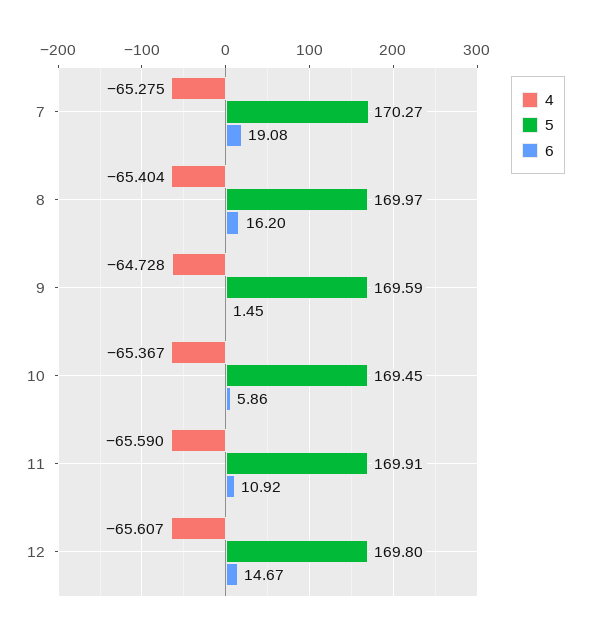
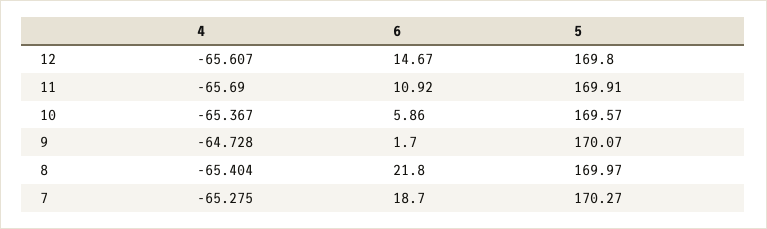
  {
    "4": {
      "7": -65.275,
      "8": -65.404,
      "9": -64.728,
      "10": -65.367,
-     "11": -65.59,
+     "11": -65.69,
      "12": -65.607
    },
    "5": {
      "7": 170.27,
      "8": 169.97,
-     "9": 169.59,
+     "9": 170.07,
-     "10": 169.45,
+     "10": 169.57,
      "11": 169.91,
      "12": 169.8
    },
    "6": {
-     "7": 19.08,
+     "7": 18.7,
-     "8": 16.2,
+     "8": 21.8,
-     "9": 1.45,
+     "9": 1.7,
      "10": 5.86,
      "11": 10.92,
      "12": 14.67
    }
  }

